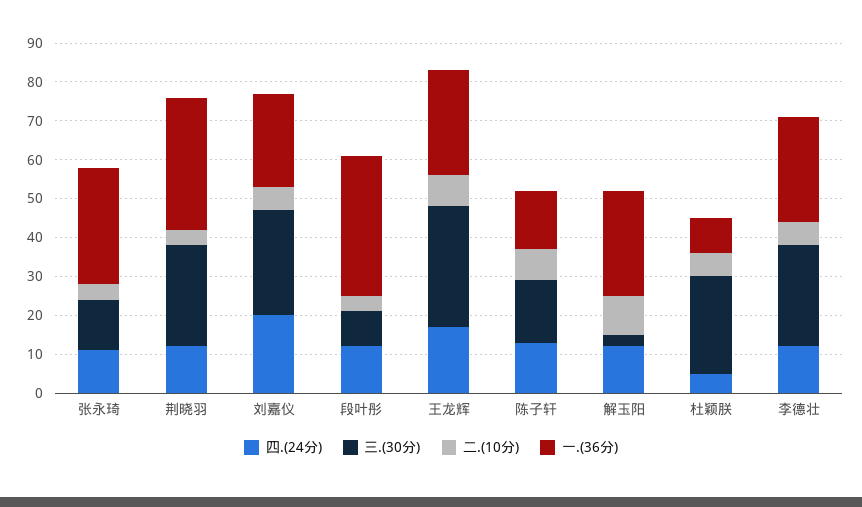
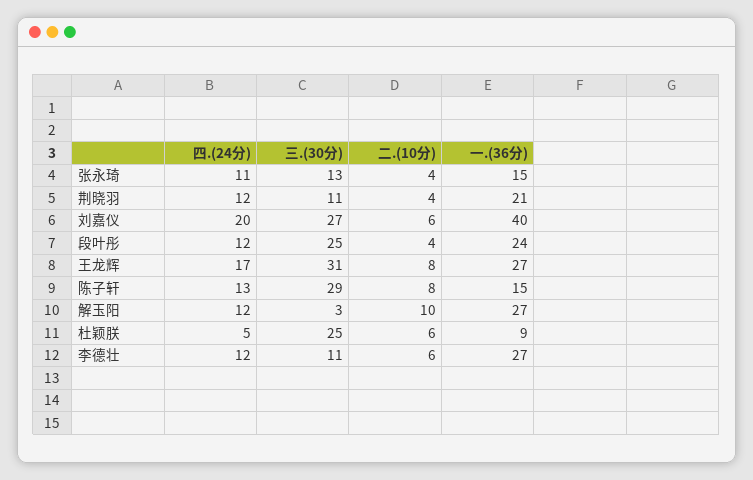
  {
    "四.(24分)": {
      "张永琦": 11,
      "荆晓羽": 12,
      "刘嘉仪": 20,
      "段叶彤": 12,
      "王龙辉": 17,
      "陈子轩": 13,
      "解玉阳": 12,
      "杜颖朕": 5,
      "李德壮": 12
    },
    "三.(30分)": {
      "张永琦": 13,
-     "荆晓羽": 25,
+     "荆晓羽": 11,
      "刘嘉仪": 27,
-     "段叶彤": 10,
+     "段叶彤": 25,
      "王龙辉": 31,
-     "陈子轩": 15,
+     "陈子轩": 29,
      "解玉阳": 3,
      "杜颖朕": 25,
-     "李德壮": 25
+     "李德壮": 11
    },
    "二.(10分)": {
      "张永琦": 4,
      "荆晓羽": 4,
      "刘嘉仪": 6,
      "段叶彤": 4,
      "王龙辉": 8,
      "陈子轩": 8,
      "解玉阳": 10,
      "杜颖朕": 6,
      "李德壮": 6
    },
    "一.(36分)": {
-     "张永琦": 30,
+     "张永琦": 15,
-     "荆晓羽": 35,
+     "荆晓羽": 21,
-     "刘嘉仪": 25,
+     "刘嘉仪": 40,
-     "段叶彤": 35,
+     "段叶彤": 24,
      "王龙辉": 27,
      "陈子轩": 15,
      "解玉阳": 27,
      "杜颖朕": 9,
      "李德壮": 27
    }
  }

